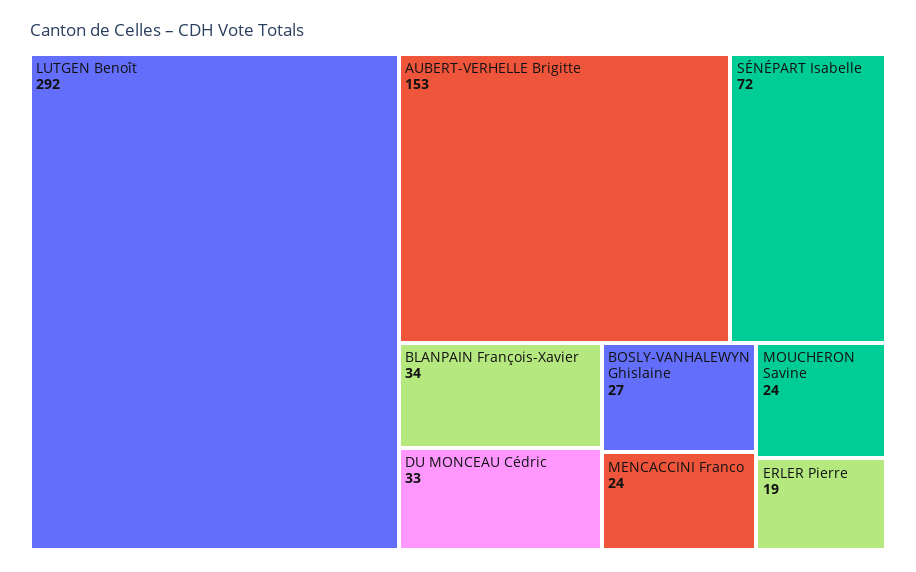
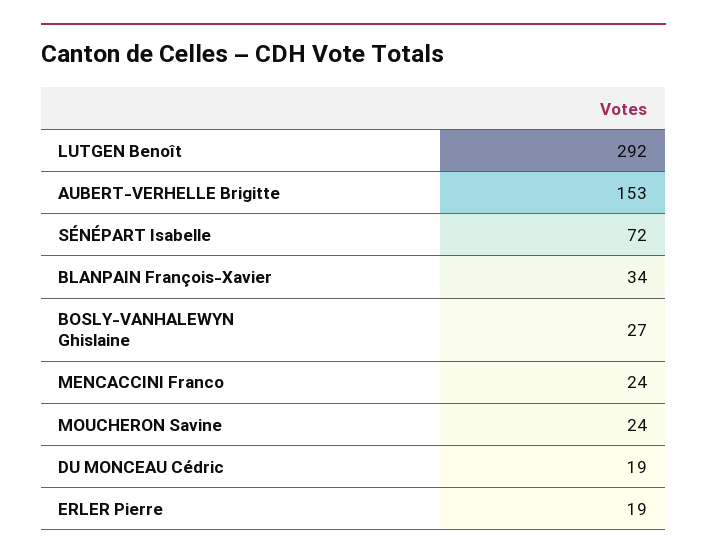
  {
    "LUTGEN Benoît": 292,
    "AUBERT-VERHELLE Brigitte": 153,
    "SÉNÉPART Isabelle": 72,
    "BLANPAIN François-Xavier": 34,
-   "DU MONCEAU Cédric": 33,
+   "DU MONCEAU Cédric": 19,
    "BOSLY-VANHALEWYN Ghislaine": 27,
    "MENCACCINI Franco": 24,
    "MOUCHERON Savine": 24,
    "ERLER Pierre": 19
  }

